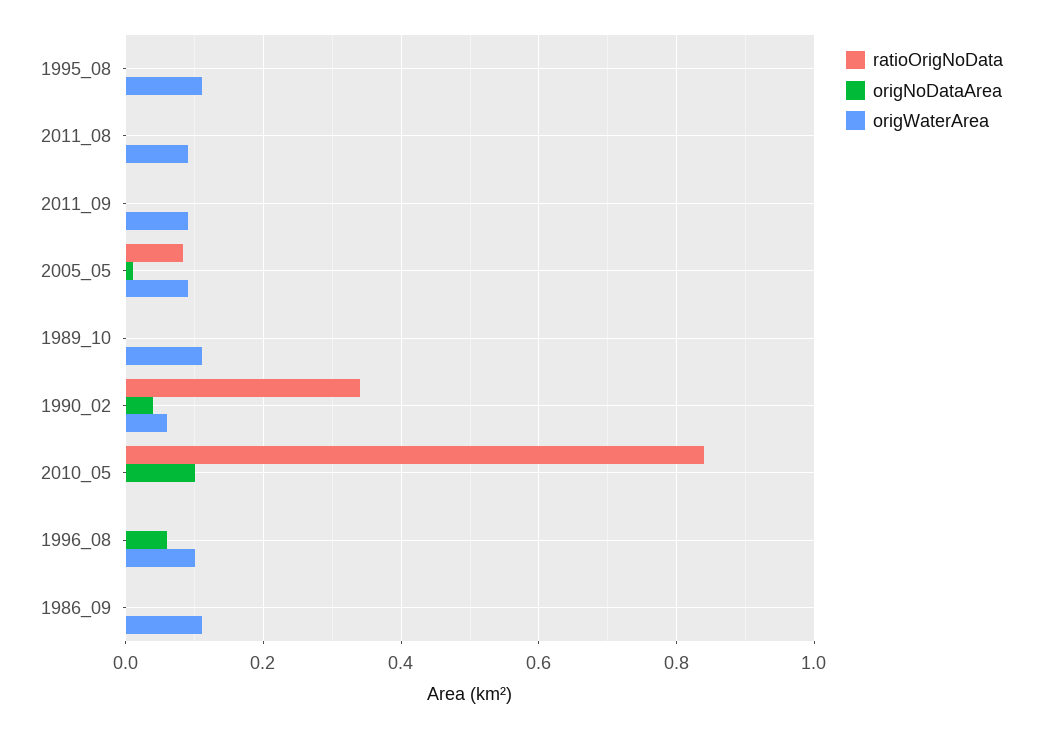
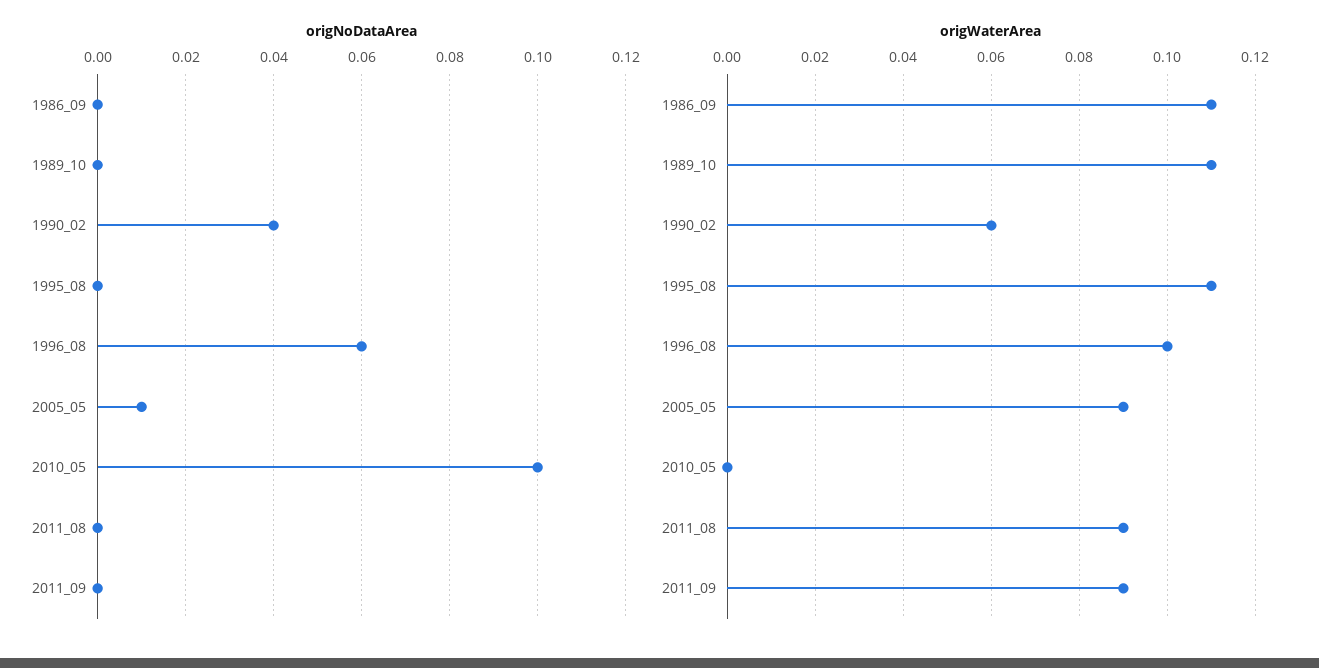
  {
-   "ratioOrigNoData": {
-     "1995_08": 0,
-     "2011_08": 0,
-     "2011_09": 0,
-     "2005_05": 0.08,
-     "1989_10": 0,
-     "1990_02": 0.34,
-     "2010_05": 0.84,
-     "1996_08": 0,
-     "1986_09": 0
-   },
    "origNoDataArea": {
      "1995_08": 0,
      "2011_08": 0,
      "2011_09": 0,
      "2005_05": 0.01,
      "1989_10": 0,
      "1990_02": 0.04,
      "2010_05": 0.1,
      "1996_08": 0.06,
      "1986_09": 0
    },
    "origWaterArea": {
      "1995_08": 0.11,
      "2011_08": 0.09,
      "2011_09": 0.09,
      "2005_05": 0.09,
      "1989_10": 0.11,
      "1990_02": 0.06,
      "2010_05": 0,
      "1996_08": 0.1,
      "1986_09": 0.11
    }
  }

